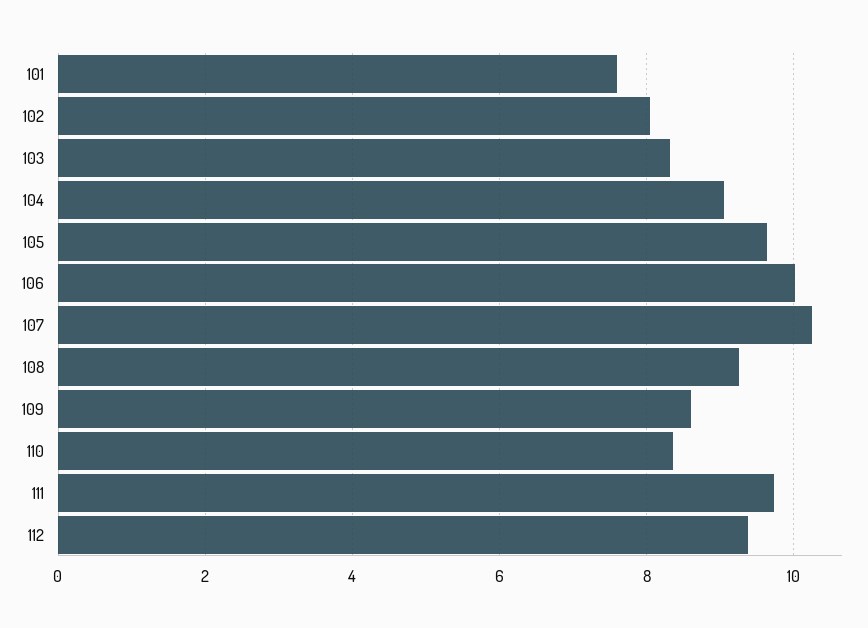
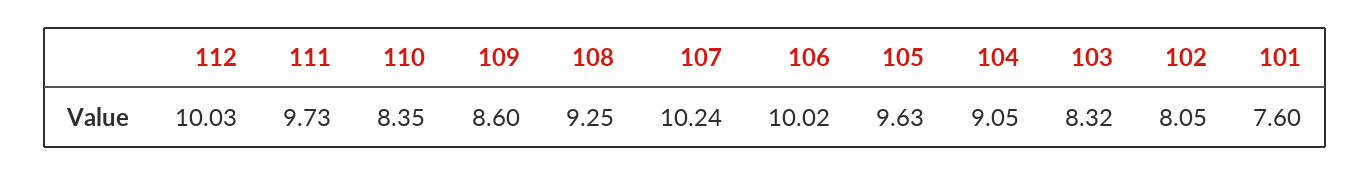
  {
    "101": 7.6,
    "102": 8.05,
    "103": 8.32,
    "104": 9.05,
    "105": 9.63,
    "106": 10.02,
    "107": 10.24,
    "108": 9.25,
    "109": 8.6,
    "110": 8.35,
    "111": 9.73,
-   "112": 9.4
+   "112": 10.03
  }

